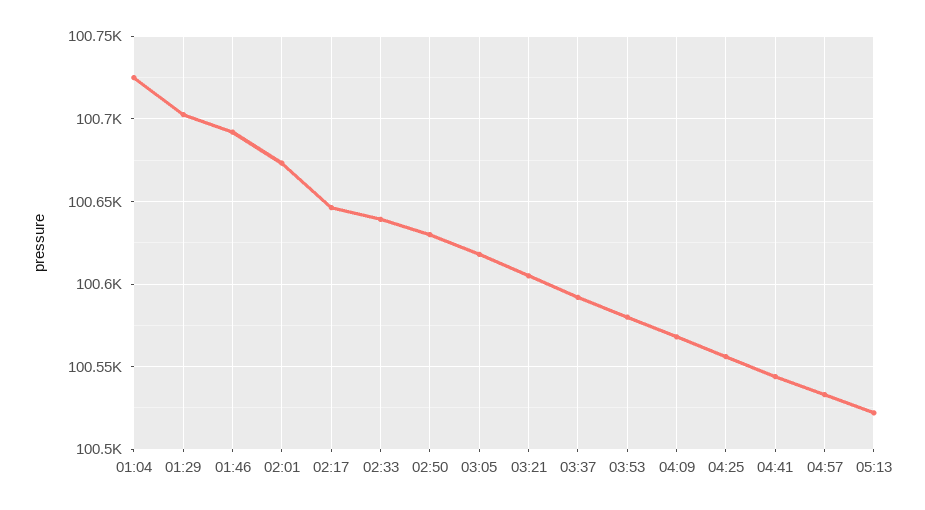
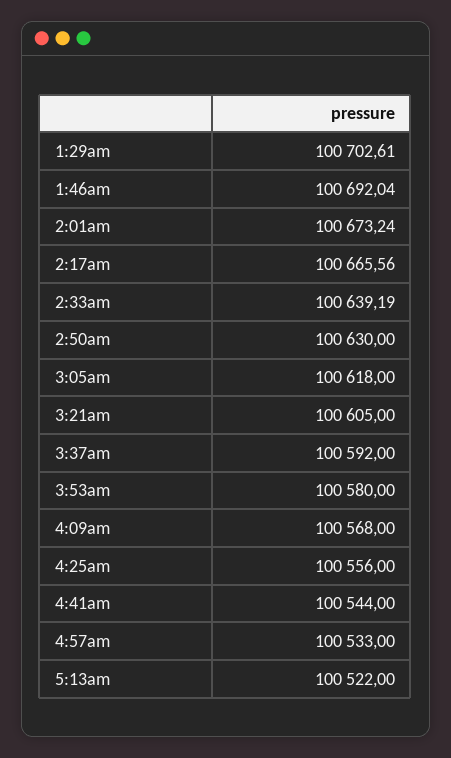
  {
-   "01:04": 100725,
    "01:29": 100702.61,
    "01:46": 100692.04,
    "02:01": 100673.24,
-   "02:17": 100645,
+   "02:17": 100665.56,
    "02:33": 100639.19,
    "02:50": 100630,
    "03:05": 100618,
    "03:21": 100605,
    "03:37": 100592,
    "03:53": 100580,
    "04:09": 100568,
    "04:25": 100556,
    "04:41": 100544,
    "04:57": 100533,
    "05:13": 100522
  }

